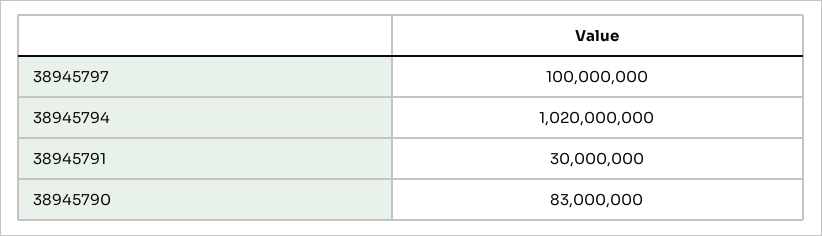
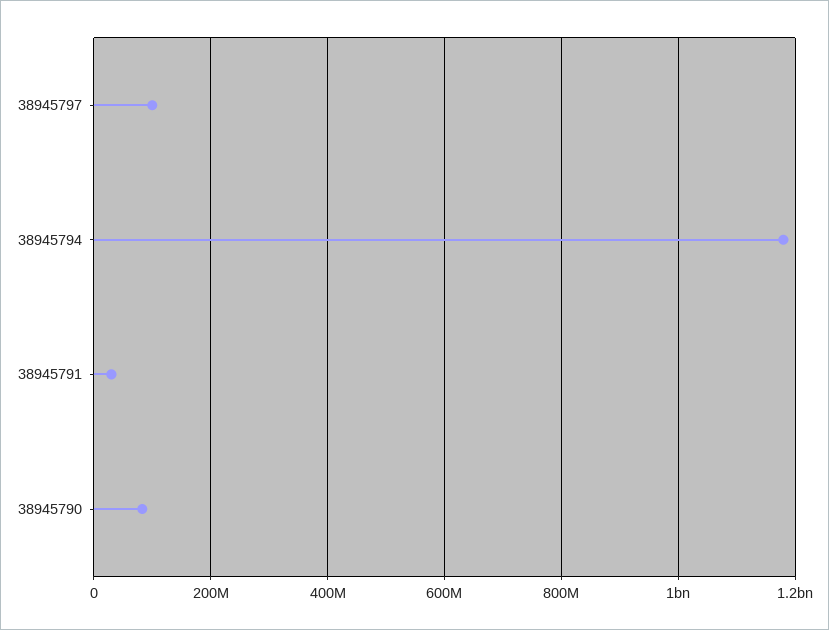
  {
    "38945797": 100000000,
-   "38945794": 1020000000,
+   "38945794": 1180000000,
    "38945791": 30000000,
    "38945790": 83000000
  }

